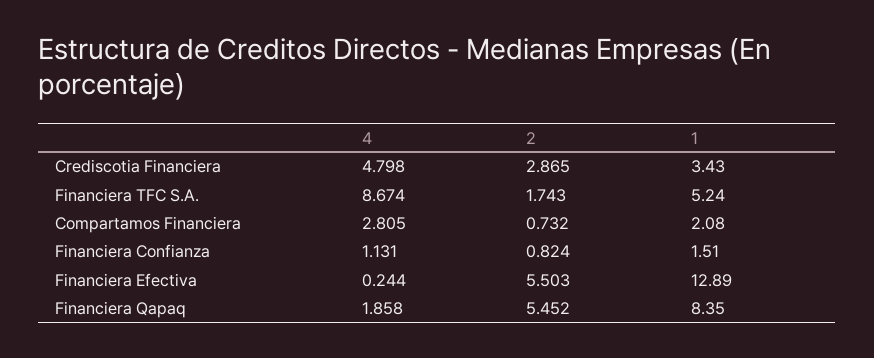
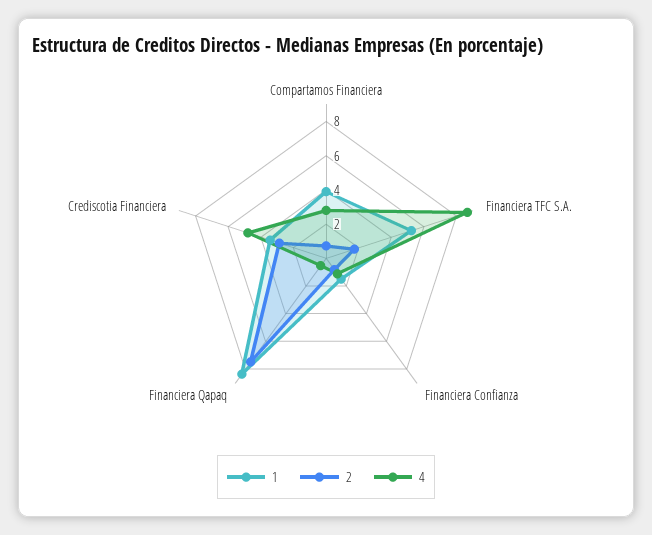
  {
    "4": {
      "Crediscotia Financiera": 4.798,
      "Financiera TFC S.A.": 8.674,
      "Compartamos Financiera": 2.805,
      "Financiera Confianza": 1.131,
-     "Financiera Efectiva": 0.244,
-     "Financiera Qapaq": 1.858
+     "Financiera Qapaq": 0.5
    },
    "2": {
      "Crediscotia Financiera": 2.865,
      "Financiera TFC S.A.": 1.743,
      "Compartamos Financiera": 0.732,
      "Financiera Confianza": 0.824,
-     "Financiera Efectiva": 5.503,
-     "Financiera Qapaq": 5.452
+     "Financiera Qapaq": 7.5
    },
    "1": {
      "Crediscotia Financiera": 3.43,
      "Financiera TFC S.A.": 5.24,
-     "Compartamos Financiera": 2.08,
+     "Compartamos Financiera": 4,
      "Financiera Confianza": 1.51,
-     "Financiera Efectiva": 12.89,
      "Financiera Qapaq": 8.35
    }
  }

